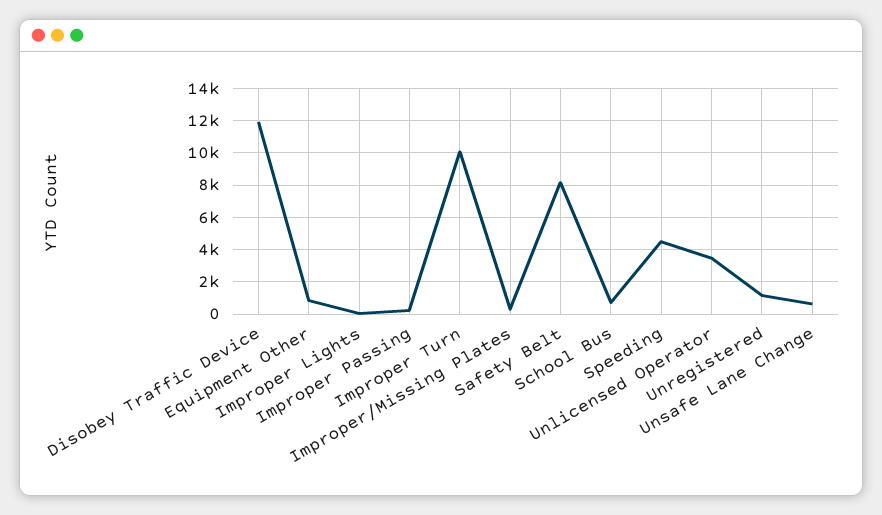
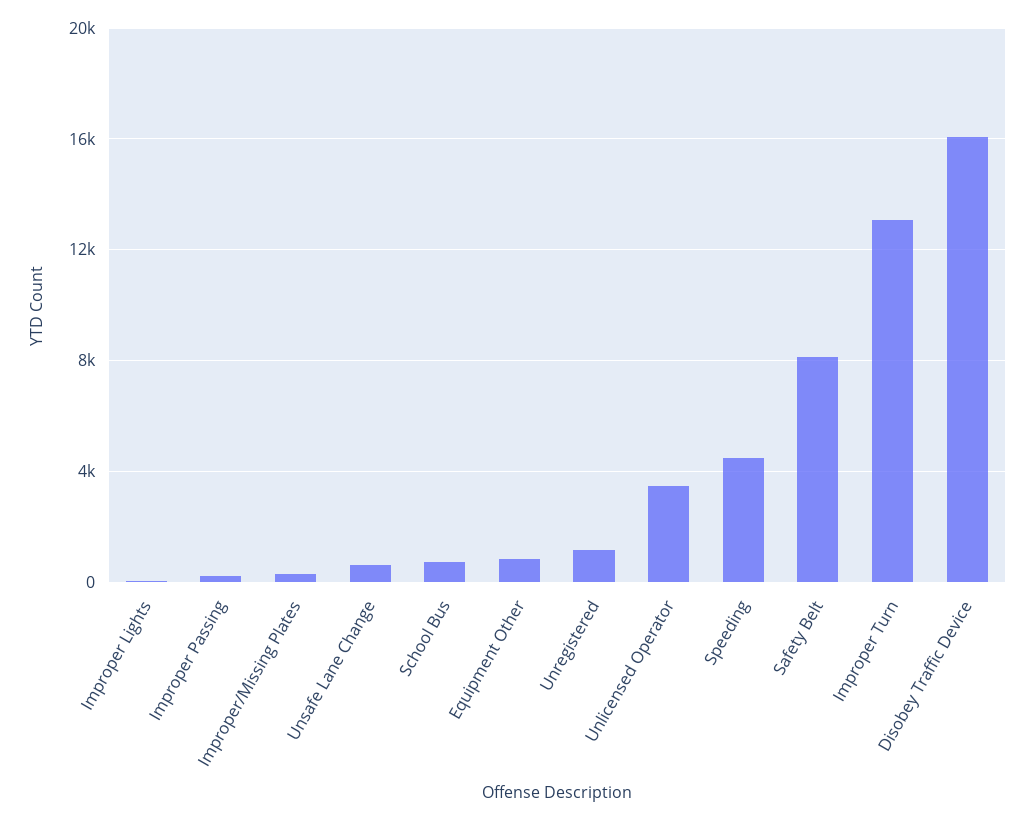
  {
-   "Disobey Traffic Device": 12000,
+   "Disobey Traffic Device": 16000,
    "Equipment Other": 1000,
    "Improper Lights": 0,
    "Improper Passing": 0,
-   "Improper Turn": 10000,
+   "Improper Turn": 13000,
    "Improper/Missing Plates": 500,
    "Safety Belt": 8000,
    "School Bus": 500,
    "Speeding": 4500,
    "Unlicensed Operator": 3500,
    "Unregistered": 1000,
    "Unsafe Lane Change": 500
  }

